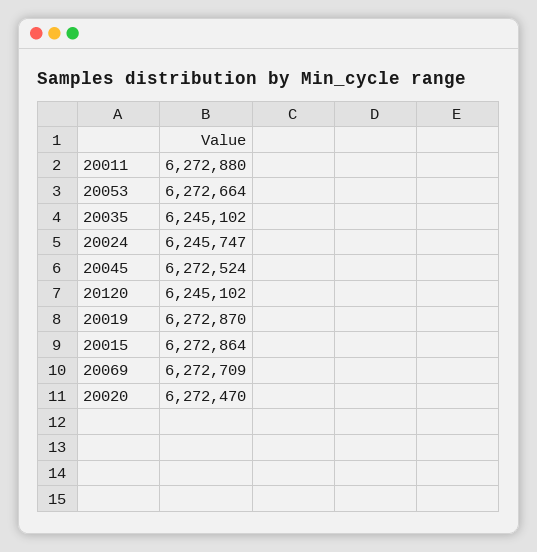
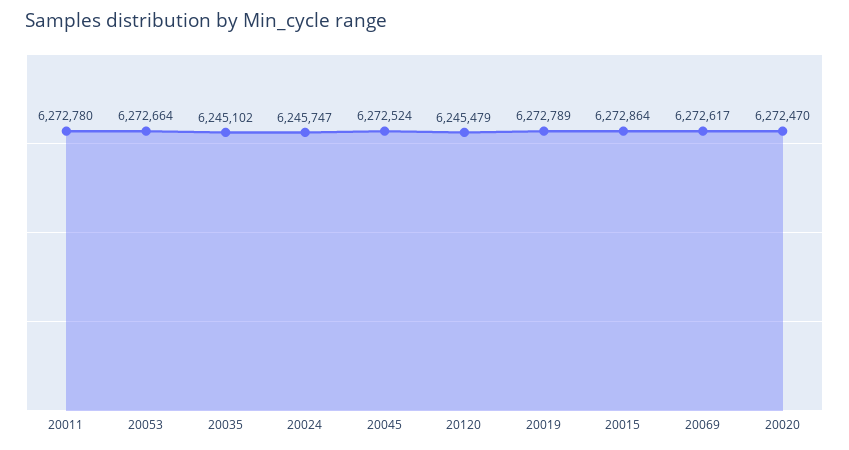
  {
-   "20011": 6272880,
+   "20011": 6272780,
    "20053": 6272664,
    "20035": 6245102,
    "20024": 6245747,
    "20045": 6272524,
-   "20120": 6245102,
+   "20120": 6245479,
-   "20019": 6272870,
+   "20019": 6272789,
    "20015": 6272864,
-   "20069": 6272709,
+   "20069": 6272617,
    "20020": 6272470
  }

